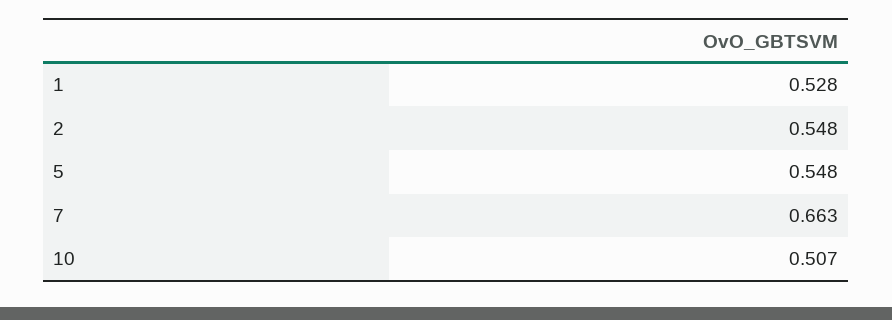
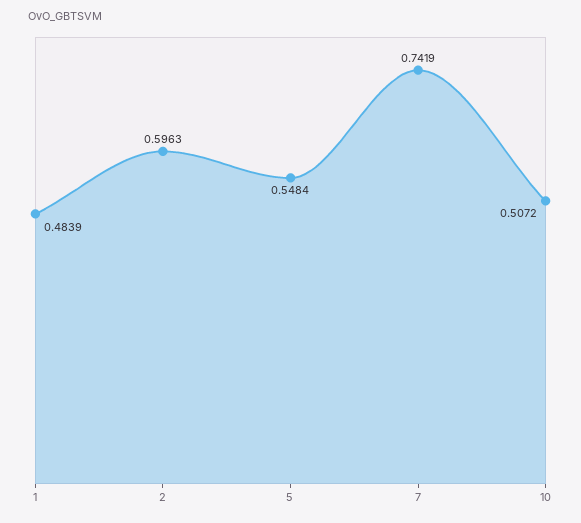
  {
-   "1": 0.528,
+   "1": 0.4839,
-   "2": 0.548,
+   "2": 0.5963,
    "5": 0.5484,
-   "7": 0.663,
+   "7": 0.7419,
    "10": 0.5072
  }

